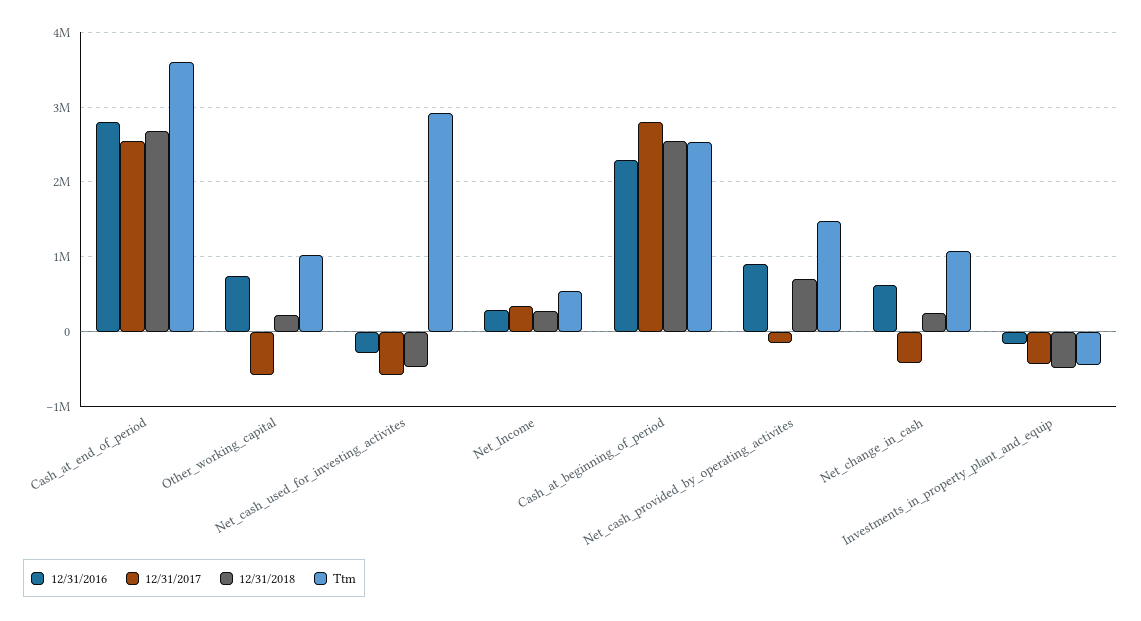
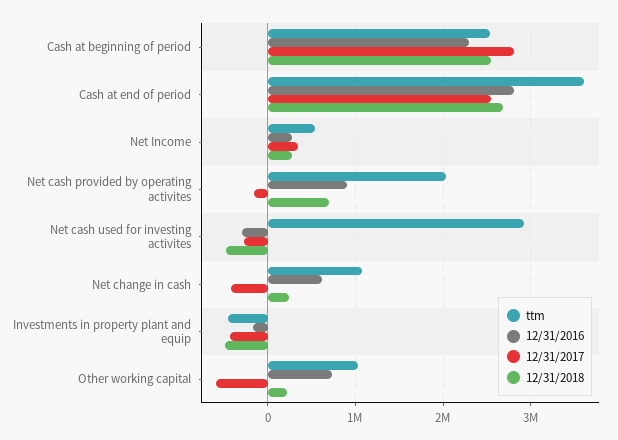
  {
    "12/31/2016": {
      "Cash_at_end_of_period": 2800000,
      "Other_working_capital": 700000,
      "Net_cash_used_for_investing_activites": -300000,
      "Net_Income": 300000,
      "Cash_at_beginning_of_period": 2300000,
      "Net_cash_provided_by_operating_activites": 900000,
      "Net_change_in_cash": 600000,
      "Investments_in_property_plant_and_equip": -200000
    },
    "12/31/2017": {
      "Cash_at_end_of_period": 2500000,
      "Other_working_capital": -600000,
-     "Net_cash_used_for_investing_activites": -600000,
+     "Net_cash_used_for_investing_activites": -300000,
      "Net_Income": 300000,
      "Cash_at_beginning_of_period": 2800000,
      "Net_cash_provided_by_operating_activites": -200000,
      "Net_change_in_cash": -400000,
      "Investments_in_property_plant_and_equip": -400000
    },
    "12/31/2018": {
      "Cash_at_end_of_period": 2700000,
      "Other_working_capital": 200000,
      "Net_cash_used_for_investing_activites": -500000,
      "Net_Income": 300000,
      "Cash_at_beginning_of_period": 2500000,
      "Net_cash_provided_by_operating_activites": 700000,
      "Net_change_in_cash": 200000,
      "Investments_in_property_plant_and_equip": -500000
    },
    "Ttm": {
      "Cash_at_end_of_period": 3600000,
      "Other_working_capital": 1000000,
      "Net_cash_used_for_investing_activites": 2900000,
      "Net_Income": 500000,
      "Cash_at_beginning_of_period": 2500000,
-     "Net_cash_provided_by_operating_activites": 1500000,
+     "Net_cash_provided_by_operating_activites": 2000000,
      "Net_change_in_cash": 1100000,
      "Investments_in_property_plant_and_equip": -400000
    }
  }

